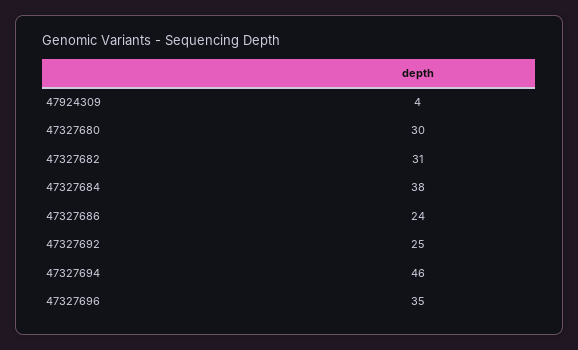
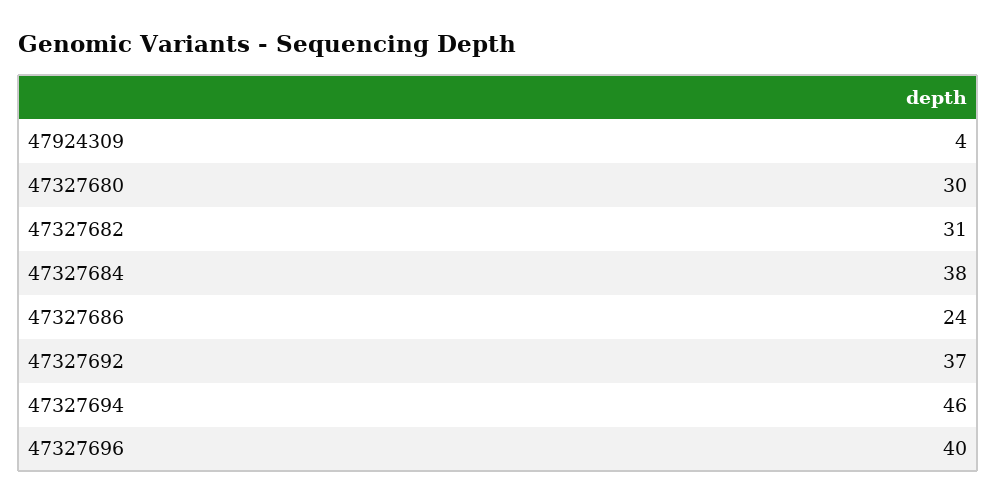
  {
    "47924309": 4,
    "47327680": 30,
    "47327682": 31,
    "47327684": 38,
    "47327686": 24,
-   "47327692": 25,
+   "47327692": 37,
    "47327694": 46,
-   "47327696": 35
+   "47327696": 40
  }

